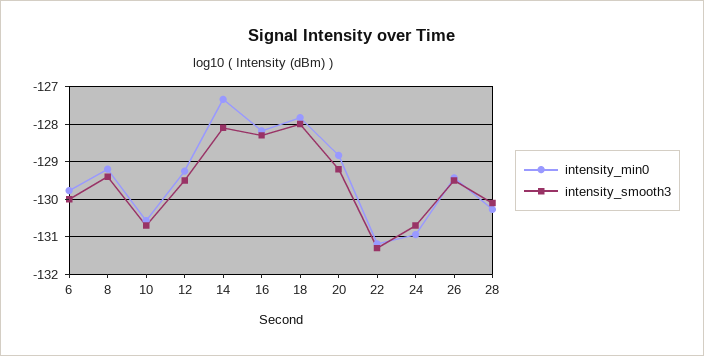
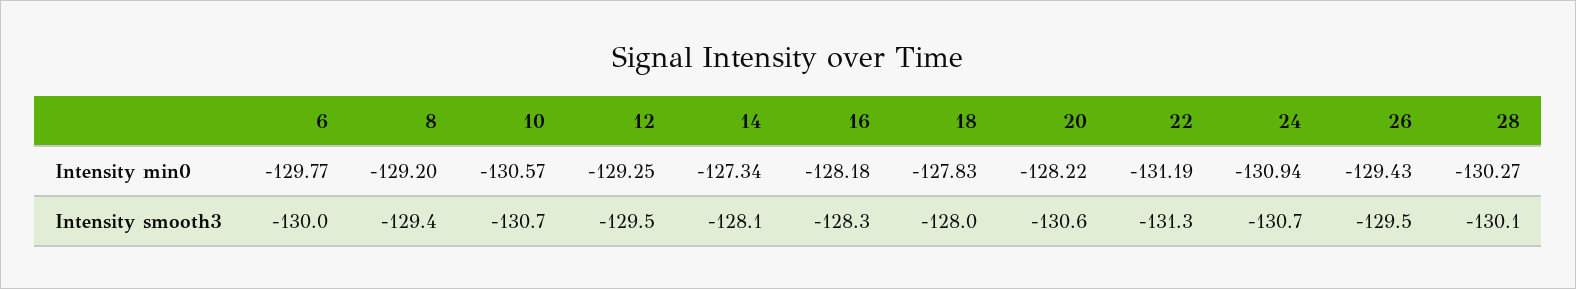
  {
    "intensity_min0": {
      "6": -129.77,
      "8": -129.2,
      "10": -130.57,
      "12": -129.25,
      "14": -127.34,
      "16": -128.18,
      "18": -127.83,
-     "20": -128.8,
+     "20": -128.22,
      "22": -131.19,
      "24": -130.94,
      "26": -129.43,
      "28": -130.27
    },
    "intensity_smooth3": {
      "6": -130,
      "8": -129.4,
      "10": -130.7,
      "12": -129.5,
      "14": -128.1,
      "16": -128.3,
      "18": -128,
-     "20": -129.2,
+     "20": -130.6,
      "22": -131.3,
      "24": -130.7,
      "26": -129.5,
      "28": -130.1
    }
  }

